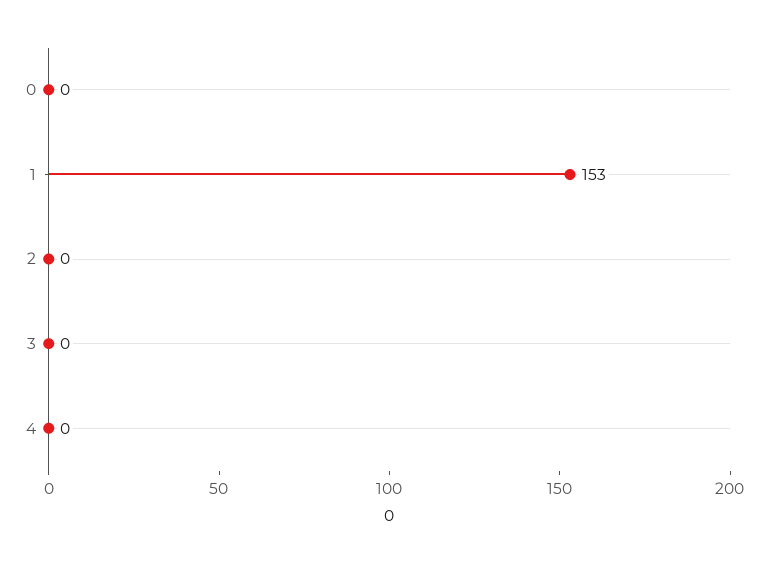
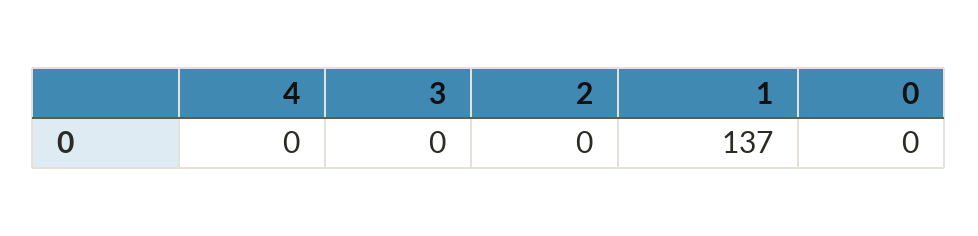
  {
    "0": 0,
-   "1": 153,
+   "1": 137,
    "2": 0,
    "3": 0,
    "4": 0
  }

